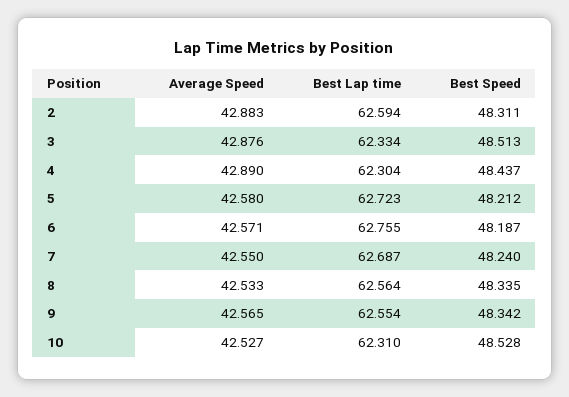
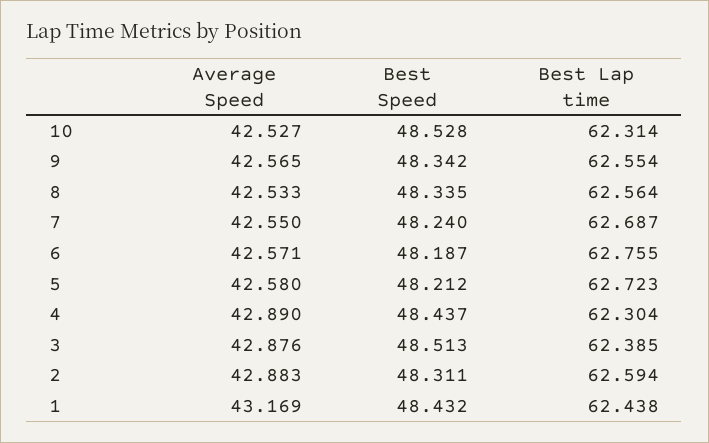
  {
    "Average Speed": {
      "2": 42.883,
      "3": 42.876,
      "4": 42.89,
      "5": 42.58,
      "6": 42.571,
      "7": 42.55,
      "8": 42.533,
      "9": 42.565,
-     "10": 42.527
+     "10": 42.527,
+     "1": 43.169
    },
    "Best Lap time": {
      "2": 62.594,
-     "3": 62.334,
+     "3": 62.385,
      "4": 62.304,
      "5": 62.723,
      "6": 62.755,
      "7": 62.687,
      "8": 62.564,
      "9": 62.554,
-     "10": 62.31
+     "10": 62.314,
+     "1": 62.438
    },
    "Best Speed": {
      "2": 48.311,
      "3": 48.513,
      "4": 48.437,
      "5": 48.212,
      "6": 48.187,
      "7": 48.24,
      "8": 48.335,
      "9": 48.342,
-     "10": 48.528
+     "10": 48.528,
+     "1": 48.432
    }
  }

